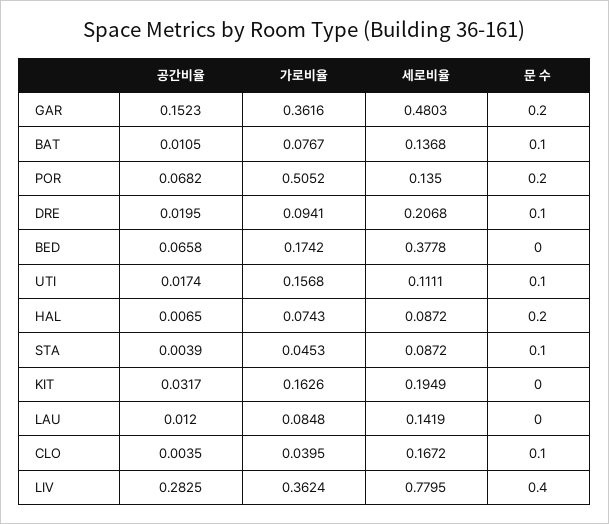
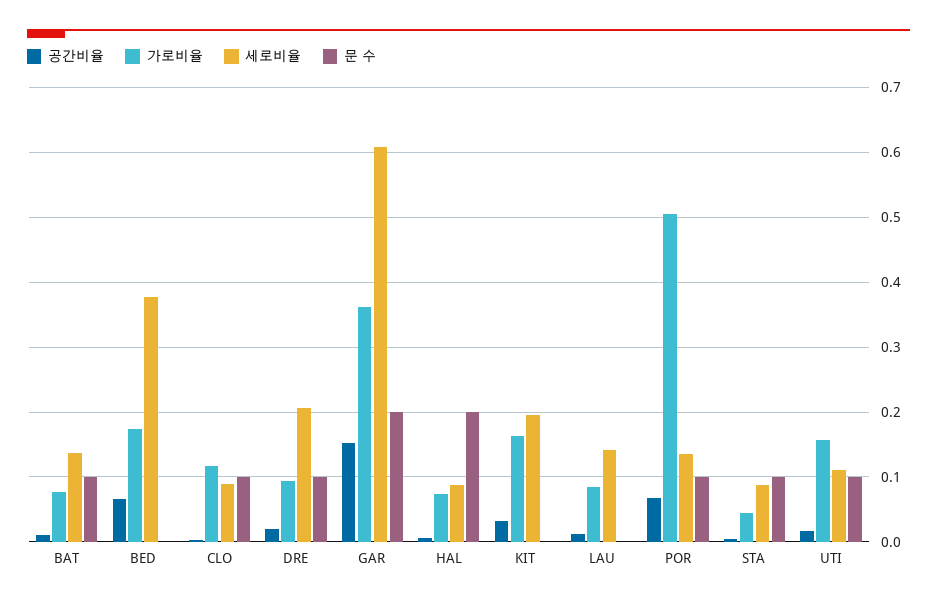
  {
    "공간비율": {
      "GAR": 0.1523,
      "BAT": 0.0105,
      "POR": 0.0682,
      "DRE": 0.0195,
      "BED": 0.0658,
      "UTI": 0.0174,
      "HAL": 0.0065,
      "STA": 0.0039,
      "KIT": 0.0317,
      "LAU": 0.012,
-     "CLO": 0.0035,
+     "CLO": 0.0035
-     "LIV": 0.2825
    },
    "가로비율": {
      "GAR": 0.3616,
      "BAT": 0.0767,
      "POR": 0.5052,
      "DRE": 0.0941,
      "BED": 0.1742,
      "UTI": 0.1568,
      "HAL": 0.0743,
      "STA": 0.0453,
      "KIT": 0.1626,
      "LAU": 0.0848,
-     "CLO": 0.0395,
+     "CLO": 0.12
-     "LIV": 0.3624
    },
    "세로비율": {
-     "GAR": 0.4803,
+     "GAR": 0.61,
      "BAT": 0.1368,
      "POR": 0.135,
      "DRE": 0.2068,
      "BED": 0.3778,
      "UTI": 0.1111,
      "HAL": 0.0872,
      "STA": 0.0872,
      "KIT": 0.1949,
      "LAU": 0.1419,
-     "CLO": 0.1672,
+     "CLO": 0.09
-     "LIV": 0.7795
    },
    "문 수": {
      "GAR": 0.2,
      "BAT": 0.1,
-     "POR": 0.2,
+     "POR": 0.1,
      "DRE": 0.1,
      "BED": 0,
      "UTI": 0.1,
      "HAL": 0.2,
      "STA": 0.1,
      "KIT": 0,
      "LAU": 0,
-     "CLO": 0.1,
+     "CLO": 0.1
-     "LIV": 0.4
    }
  }

